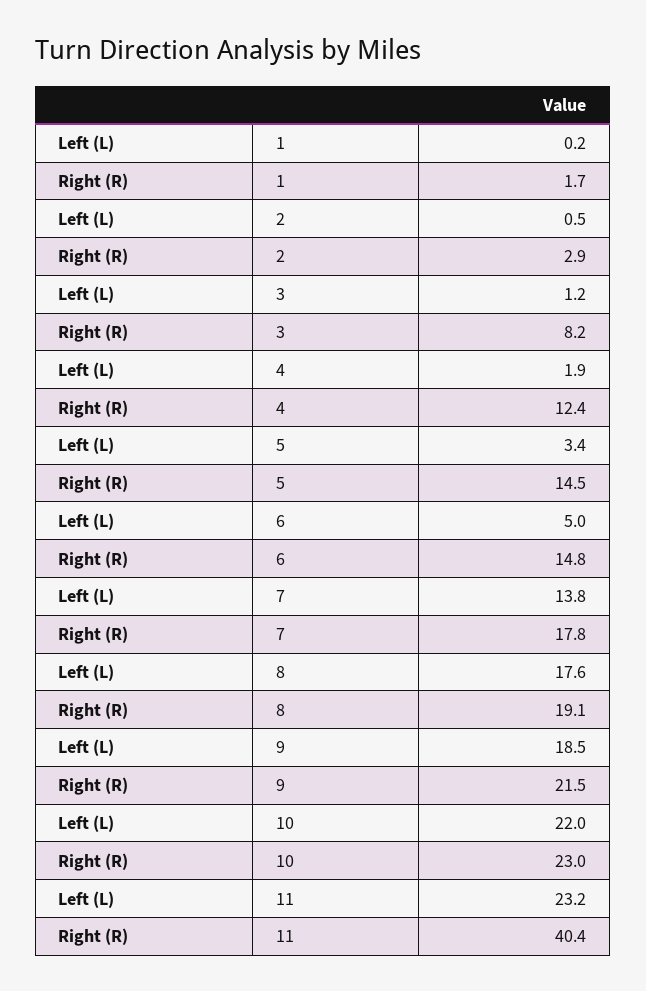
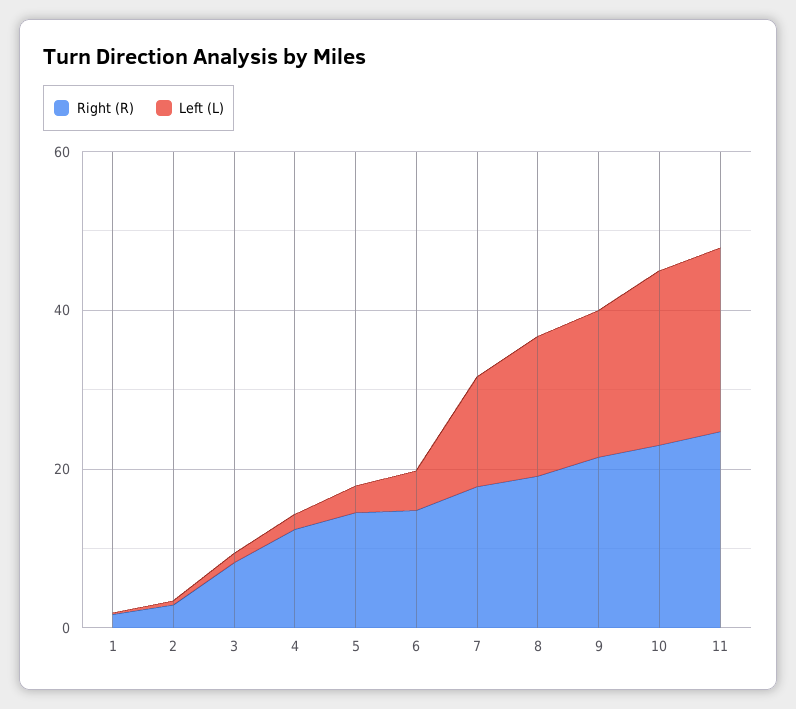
  {
    "Left (L)": {
      "1": 0.2,
      "2": 0.5,
      "3": 1.2,
      "4": 1.9,
      "5": 3.4,
      "6": 5,
      "7": 13.8,
      "8": 17.6,
      "9": 18.5,
      "10": 22,
      "11": 23.2
    },
    "Right (R)": {
      "1": 1.7,
      "2": 2.9,
      "3": 8.2,
      "4": 12.4,
      "5": 14.5,
      "6": 14.8,
      "7": 17.8,
      "8": 19.1,
      "9": 21.5,
      "10": 23,
-     "11": 40.4
+     "11": 25
    }
  }

